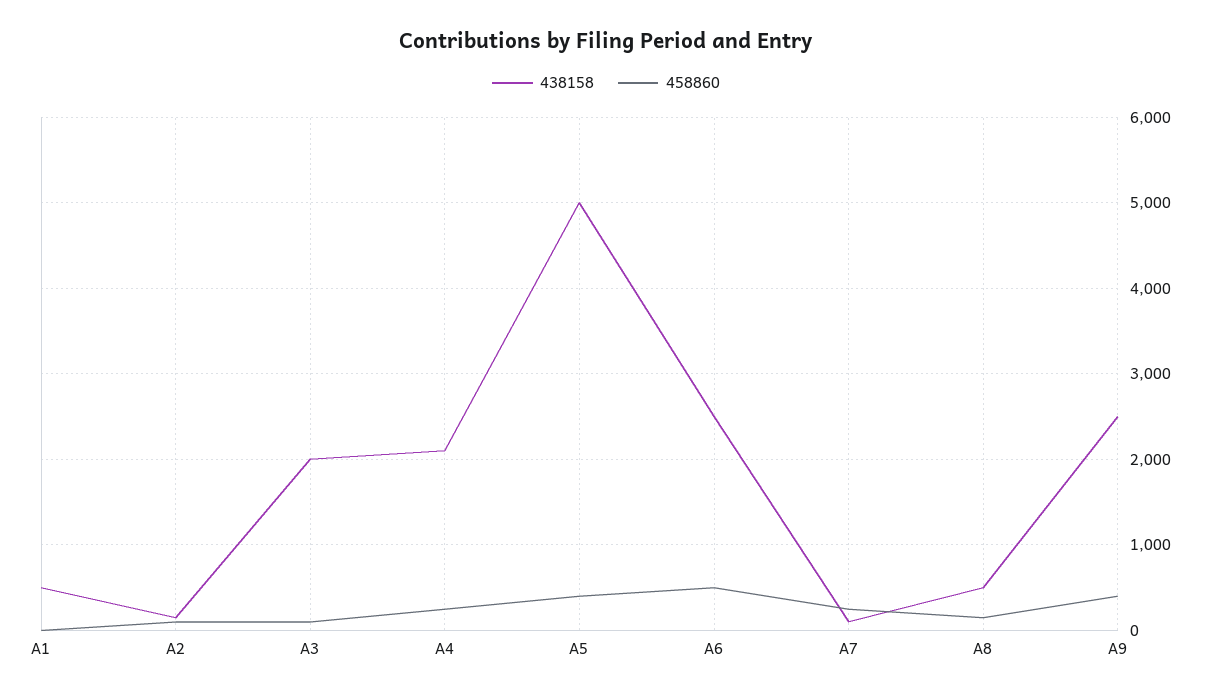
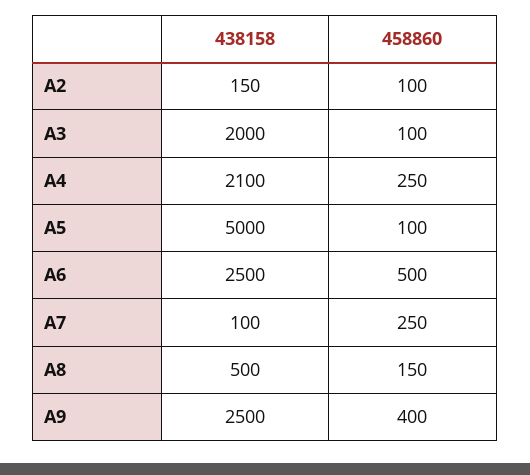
  {
    "438158": {
-     "A1": 500,
      "A2": 150,
      "A3": 2000,
      "A4": 2100,
      "A5": 5000,
      "A6": 2500,
      "A7": 100,
      "A8": 500,
      "A9": 2500
    },
    "458860": {
-     "A1": 0,
      "A2": 100,
      "A3": 100,
      "A4": 250,
-     "A5": 400,
+     "A5": 100,
      "A6": 500,
      "A7": 250,
      "A8": 150,
      "A9": 400
    }
  }

